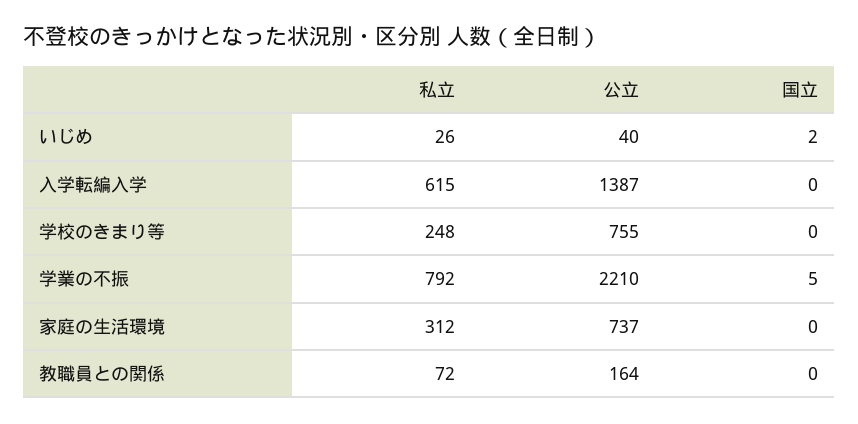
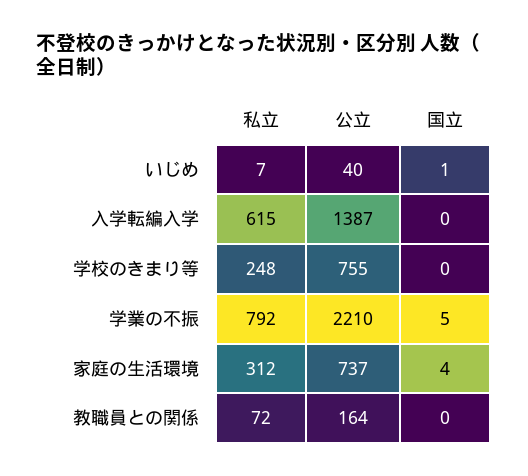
  {
    "私立": {
-     "いじめ": 26,
+     "いじめ": 7,
      "入学転編入学": 615,
      "学校のきまり等": 248,
      "学業の不振": 792,
      "家庭の生活環境": 312,
      "教職員との関係": 72
    },
    "公立": {
      "いじめ": 40,
      "入学転編入学": 1387,
      "学校のきまり等": 755,
      "学業の不振": 2210,
      "家庭の生活環境": 737,
      "教職員との関係": 164
    },
    "国立": {
-     "いじめ": 2,
+     "いじめ": 1,
      "入学転編入学": 0,
      "学校のきまり等": 0,
      "学業の不振": 5,
-     "家庭の生活環境": 0,
+     "家庭の生活環境": 4,
      "教職員との関係": 0
    }
  }

